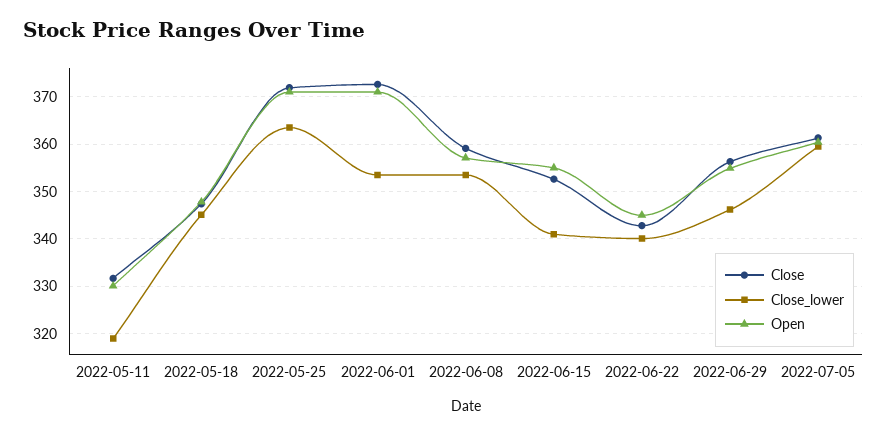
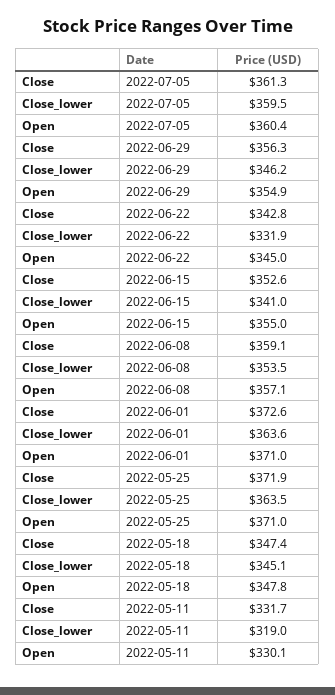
  {
    "Close": {
      "2022-05-11": 331.7,
      "2022-05-18": 347.4,
      "2022-05-25": 371.9,
      "2022-06-01": 372.6,
      "2022-06-08": 359.1,
      "2022-06-15": 352.6,
      "2022-06-22": 342.8,
      "2022-06-29": 356.3,
      "2022-07-05": 361.3
    },
    "Close_lower": {
      "2022-05-11": 319,
      "2022-05-18": 345.1,
      "2022-05-25": 363.5,
-     "2022-06-01": 354,
+     "2022-06-01": 363.6,
      "2022-06-08": 353.5,
      "2022-06-15": 341,
-     "2022-06-22": 340,
+     "2022-06-22": 331.9,
      "2022-06-29": 346.2,
      "2022-07-05": 359.5
    },
    "Open": {
      "2022-05-11": 330.1,
      "2022-05-18": 347.8,
      "2022-05-25": 371,
      "2022-06-01": 371,
      "2022-06-08": 357.1,
      "2022-06-15": 355,
      "2022-06-22": 345,
      "2022-06-29": 354.9,
      "2022-07-05": 360.4
    }
  }

